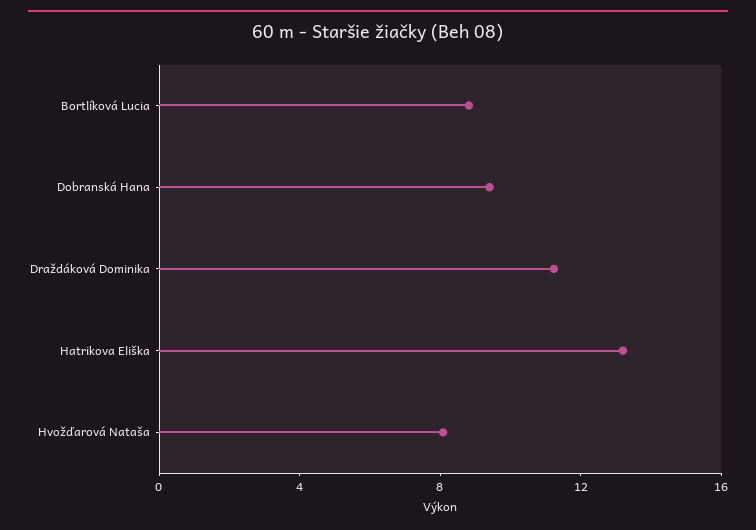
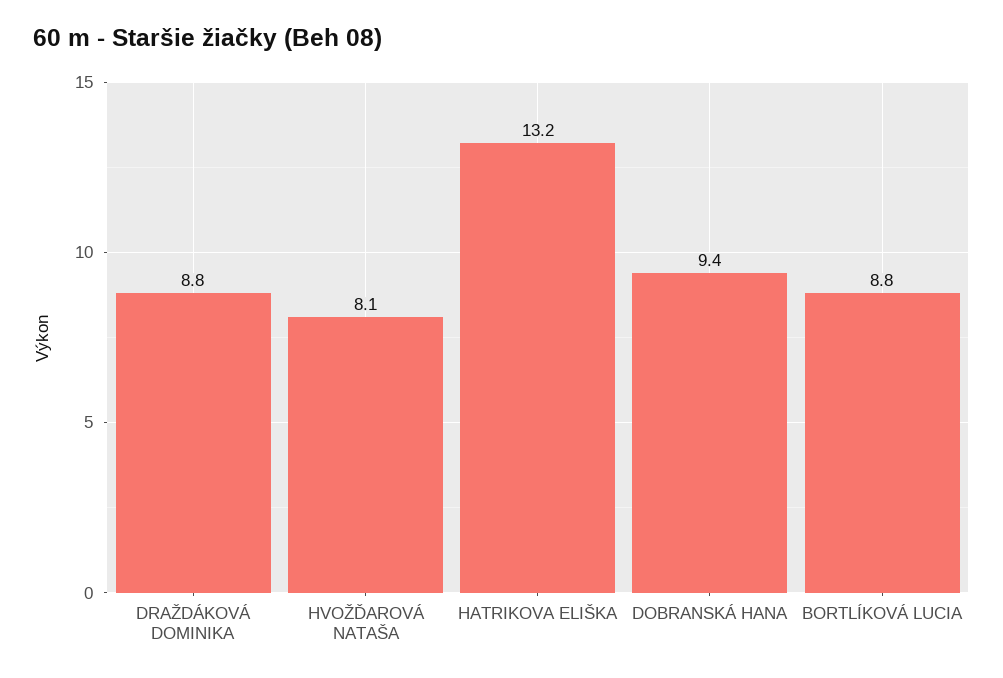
  {
    "Bortlíková Lucia": 8.8,
    "Dobranská Hana": 9.4,
-   "Draždáková Dominika": 11,
+   "Draždáková Dominika": 8.8,
    "Hatrikova Eliška": 13.2,
    "Hvožďarová Nataša": 8.1
  }

